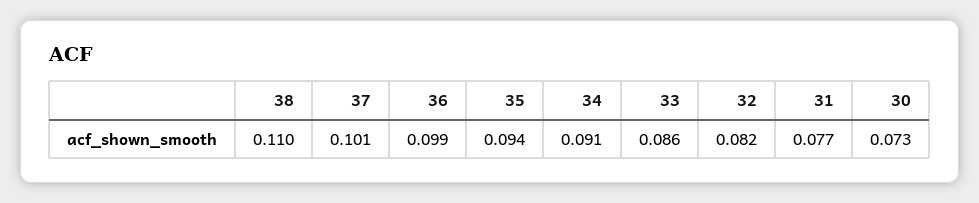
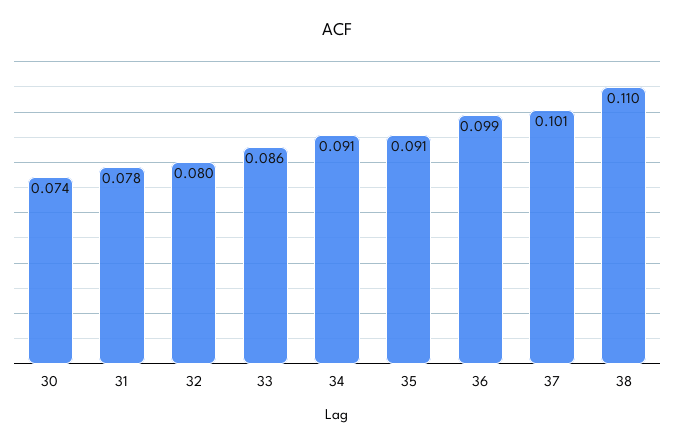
  {
    "38": 0.11,
    "37": 0.101,
    "36": 0.099,
-   "35": 0.094,
+   "35": 0.091,
    "34": 0.091,
    "33": 0.086,
-   "32": 0.082,
+   "32": 0.08,
-   "31": 0.077,
+   "31": 0.078,
-   "30": 0.073
+   "30": 0.074
  }

